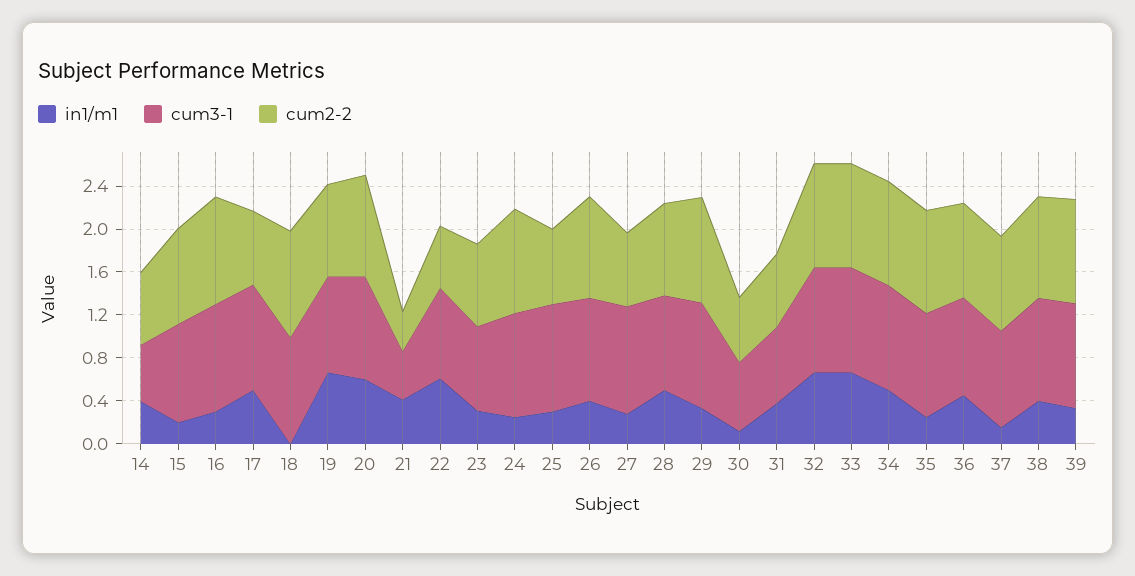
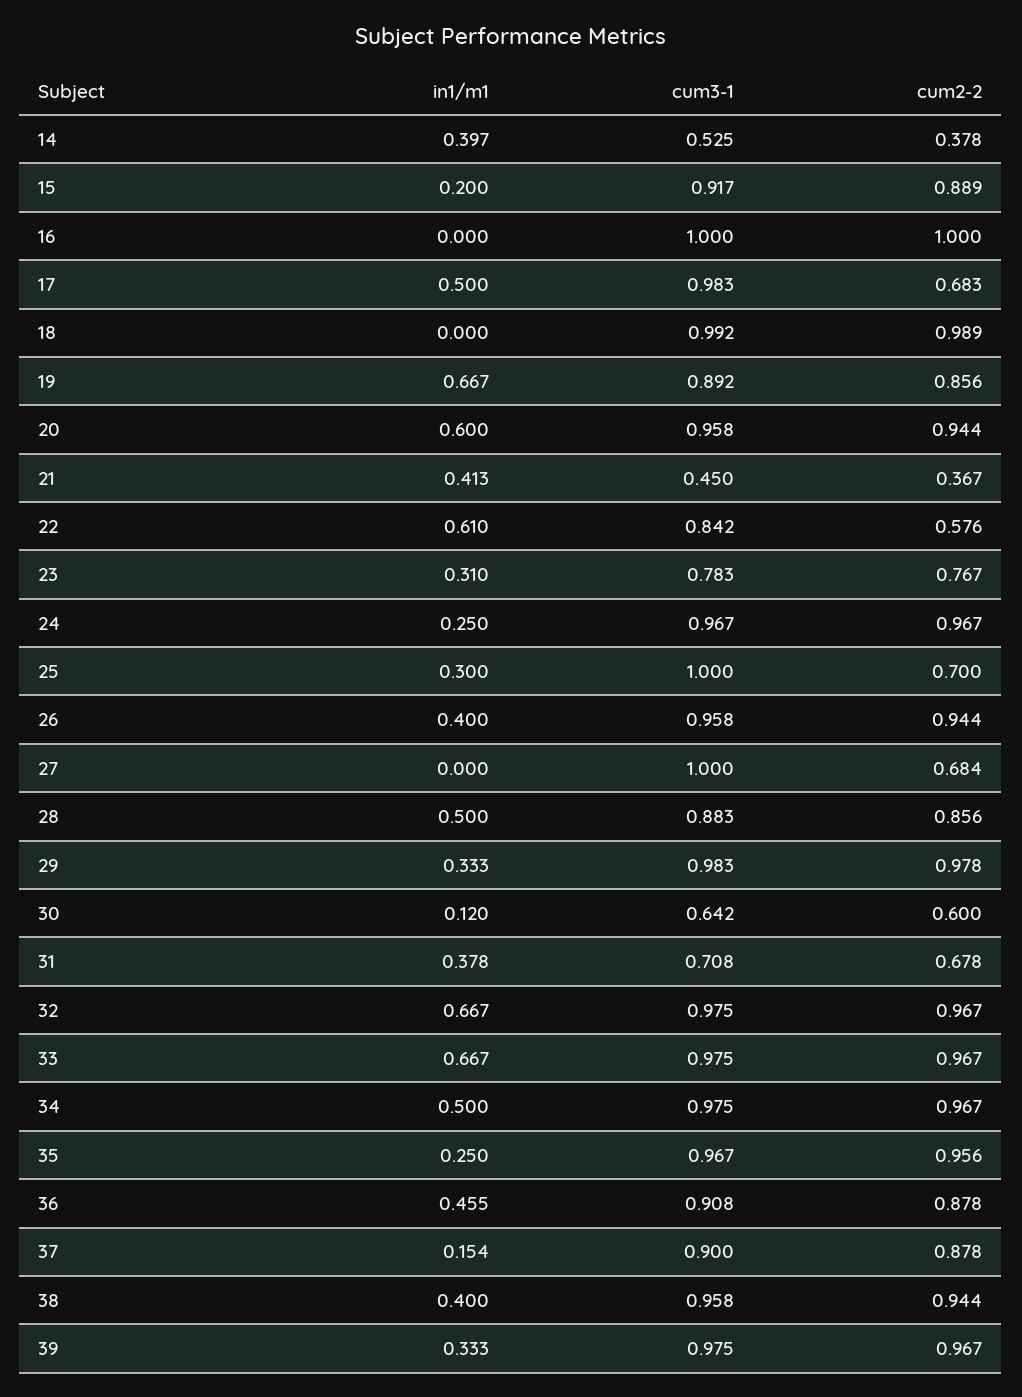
  {
    "in1/m1": {
      "14": 0.397,
      "15": 0.2,
-     "16": 0.3,
+     "16": 0,
      "17": 0.5,
      "18": 0,
      "19": 0.667,
      "20": 0.6,
      "21": 0.413,
      "22": 0.61,
      "23": 0.31,
      "24": 0.25,
      "25": 0.3,
      "26": 0.4,
-     "27": 0.3,
+     "27": 0,
      "28": 0.5,
      "29": 0.333,
      "30": 0.12,
      "31": 0.378,
      "32": 0.667,
      "33": 0.667,
      "34": 0.5,
      "35": 0.25,
      "36": 0.455,
      "37": 0.154,
      "38": 0.4,
      "39": 0.333
    },
    "cum3-1": {
      "14": 0.525,
      "15": 0.917,
      "16": 1,
      "17": 0.983,
      "18": 0.992,
      "19": 0.892,
      "20": 0.958,
      "21": 0.45,
      "22": 0.842,
      "23": 0.783,
      "24": 0.967,
      "25": 1,
      "26": 0.958,
      "27": 1,
      "28": 0.883,
      "29": 0.983,
      "30": 0.642,
      "31": 0.708,
      "32": 0.975,
      "33": 0.975,
      "34": 0.975,
      "35": 0.967,
      "36": 0.908,
      "37": 0.9,
      "38": 0.958,
      "39": 0.975
    },
    "cum2-2": {
-     "14": 0.7,
+     "14": 0.378,
      "15": 0.889,
      "16": 1,
      "17": 0.683,
      "18": 0.989,
      "19": 0.856,
      "20": 0.944,
      "21": 0.367,
      "22": 0.576,
      "23": 0.767,
      "24": 0.967,
      "25": 0.7,
      "26": 0.944,
      "27": 0.684,
      "28": 0.856,
      "29": 0.978,
      "30": 0.6,
      "31": 0.678,
      "32": 0.967,
      "33": 0.967,
      "34": 0.967,
      "35": 0.956,
      "36": 0.878,
      "37": 0.878,
      "38": 0.944,
      "39": 0.967
    }
  }

